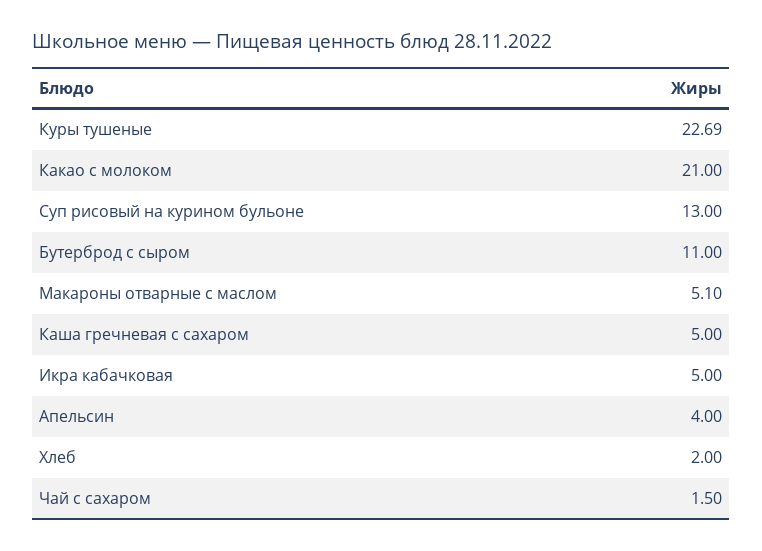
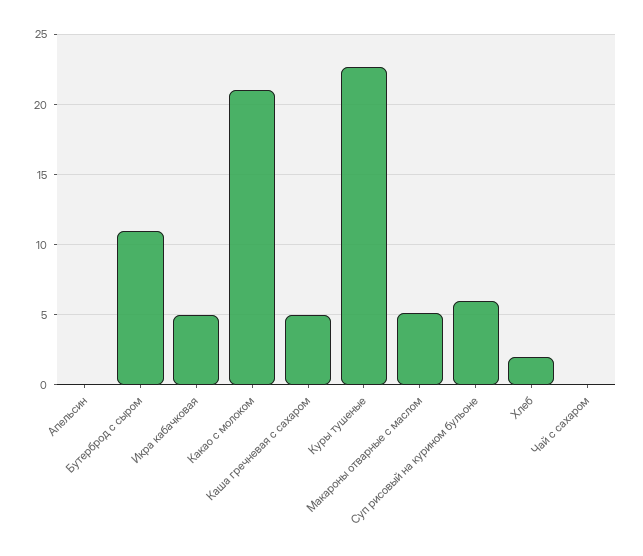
  {
    "Куры тушеные": 22.69,
    "Какао с молоком": 21,
-   "Суп рисовый на курином бульоне": 13,
+   "Суп рисовый на курином бульоне": 6,
    "Бутерброд с сыром": 11,
    "Макароны отварные с маслом": 5.1,
    "Каша гречневая с сахаром": 5,
    "Икра кабачковая": 5,
-   "Апельсин": 4,
+   "Апельсин": 0,
    "Хлеб": 2,
-   "Чай с сахаром": 1.5
+   "Чай с сахаром": 0
  }

